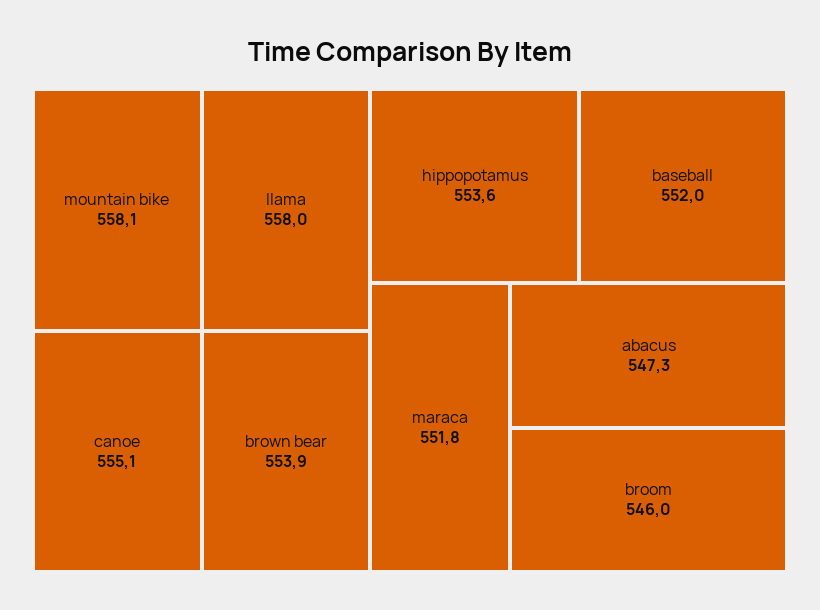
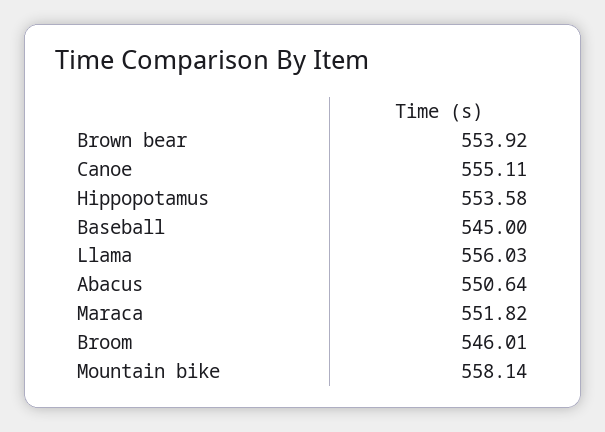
  {
    "mountain bike": 558.14,
-   "llama": 558,
+   "llama": 556.03,
    "canoe": 555.11,
    "brown bear": 553.92,
    "hippopotamus": 553.58,
-   "baseball": 552,
+   "baseball": 545,
    "maraca": 551.82,
-   "abacus": 547.3,
+   "abacus": 550.64,
    "broom": 546.01
  }

